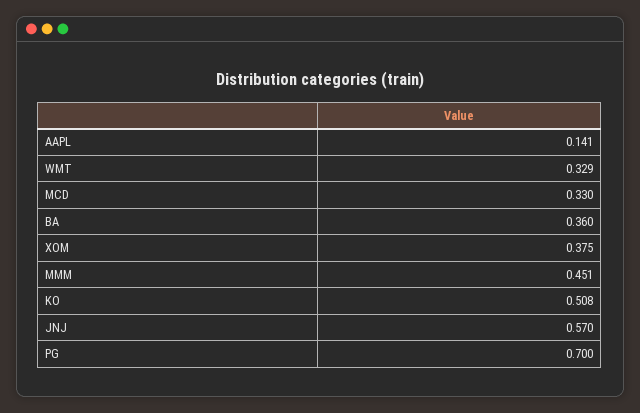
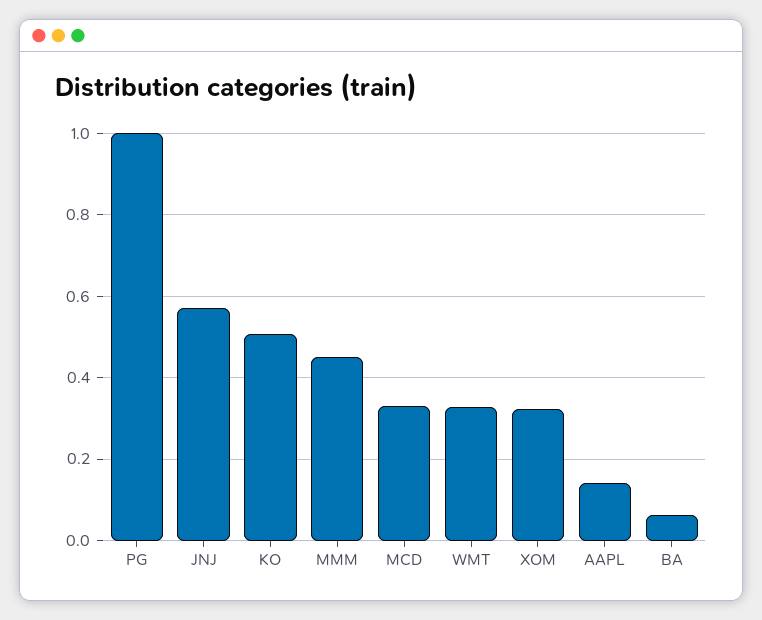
  {
    "AAPL": 0.141,
    "WMT": 0.329,
    "MCD": 0.33,
-   "BA": 0.36,
+   "BA": 0.06,
-   "XOM": 0.375,
+   "XOM": 0.32,
    "MMM": 0.451,
    "KO": 0.508,
    "JNJ": 0.57,
-   "PG": 0.7
+   "PG": 1
  }

